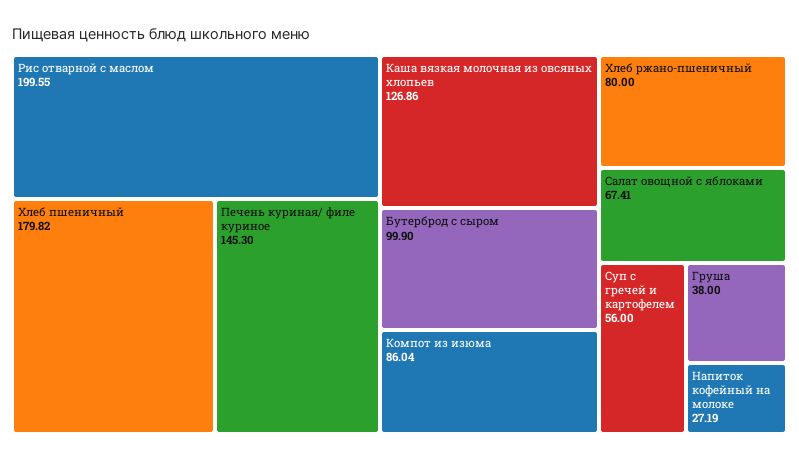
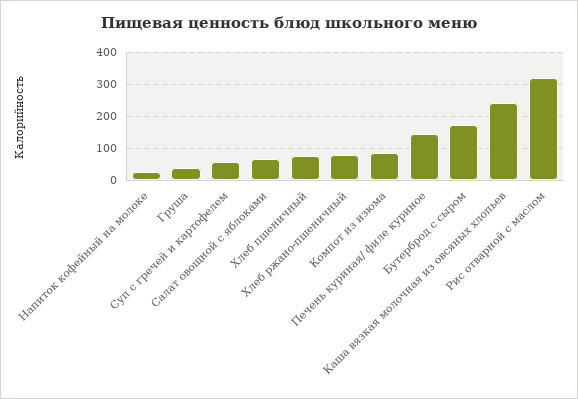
  {
-   "Рис отварной с маслом": 199.55,
+   "Рис отварной с маслом": 320,
-   "Хлеб пшеничный": 179.82,
+   "Хлеб пшеничный": 80,
    "Печень куриная/ филе куриное": 145.3,
-   "Каша вязкая молочная из овсяных хлопьев": 126.86,
+   "Каша вязкая молочная из овсяных хлопьев": 240,
-   "Бутерброд с сыром": 99.9,
+   "Бутерброд с сыром": 180,
    "Компот из изюма": 86.04,
    "Хлеб ржано-пшеничный": 80,
    "Салат овощной с яблоками": 67.41,
    "Суп с гречей и картофелем": 56,
    "Груша": 38,
    "Напиток кофейный на молоке": 27.19
  }

